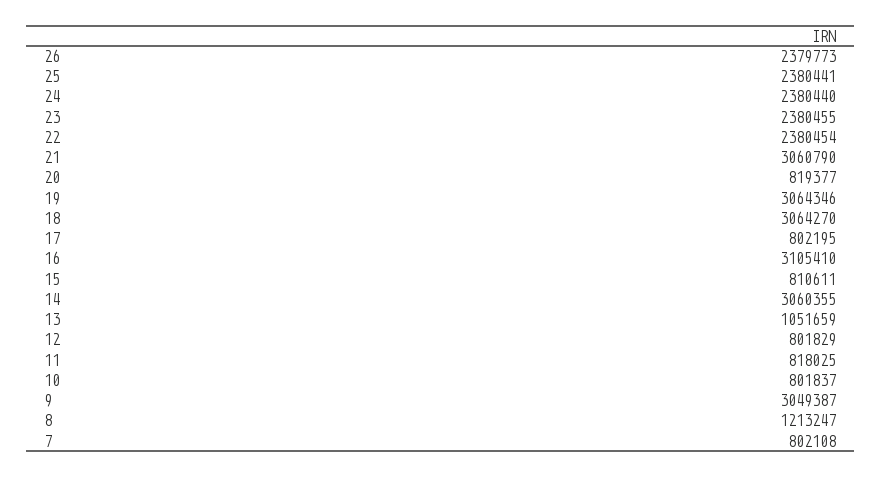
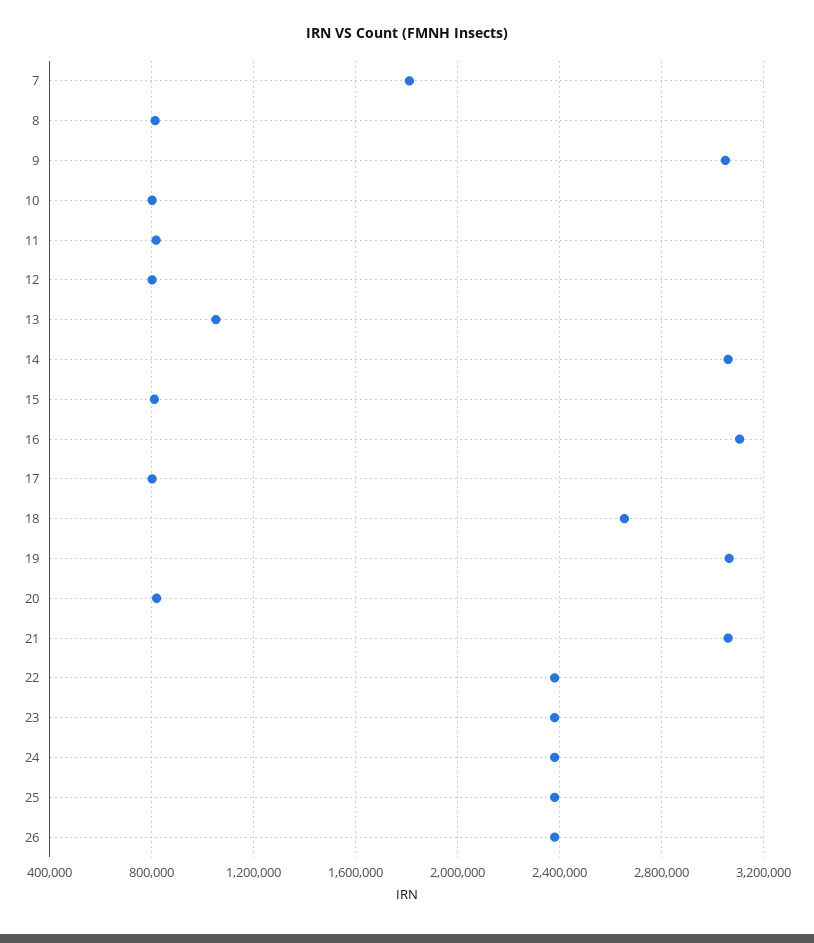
  {
    "26": 2379773,
    "25": 2380441,
    "24": 2380440,
    "23": 2380455,
    "22": 2380454,
    "21": 3060790,
    "20": 819377,
    "19": 3064346,
-   "18": 3064270,
+   "18": 2650000,
    "17": 802195,
    "16": 3105410,
    "15": 810611,
    "14": 3060355,
    "13": 1051659,
    "12": 801829,
    "11": 818025,
    "10": 801837,
    "9": 3049387,
-   "8": 1213247,
+   "8": 800000,
-   "7": 802108
+   "7": 1800000
  }

